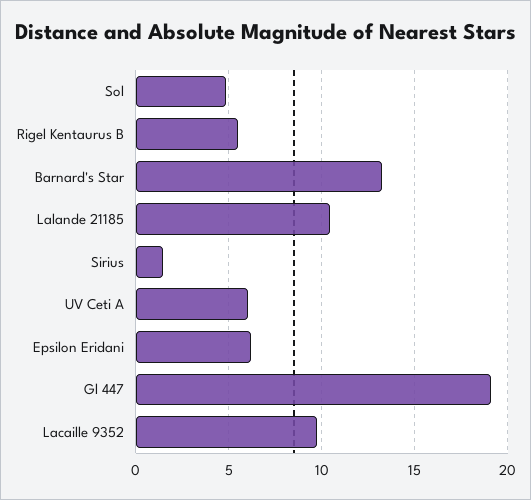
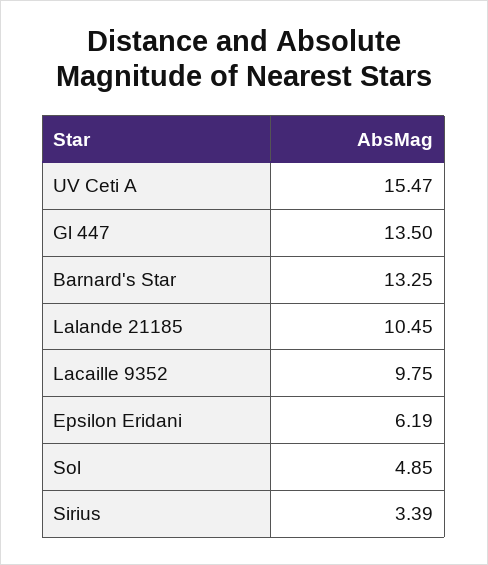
  {
    "Sol": 4.85,
-   "Rigel Kentaurus B": 5.5,
    "Barnard's Star": 13.25,
    "Lalande 21185": 10.45,
-   "Sirius": 1.5,
+   "Sirius": 3.39,
-   "UV Ceti A": 6,
+   "UV Ceti A": 15.47,
    "Epsilon Eridani": 6.19,
-   "Gl 447": 19,
+   "Gl 447": 13.5,
    "Lacaille 9352": 9.75
  }

